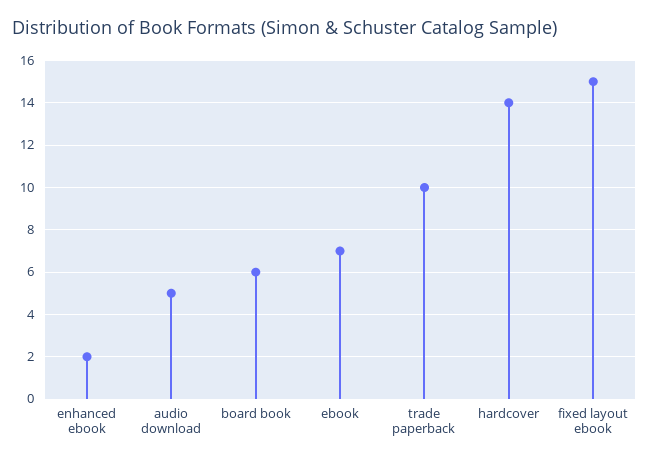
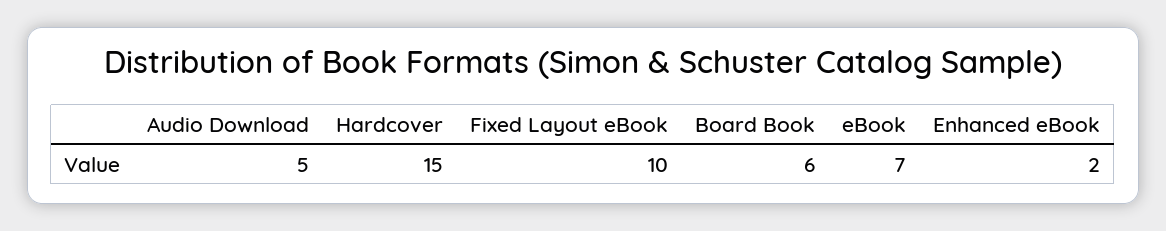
  {
    "enhanced ebook": 2,
    "audio download": 5,
    "board book": 6,
    "ebook": 7,
-   "trade paperback": 10,
-   "hardcover": 14,
+   "hardcover": 15,
-   "fixed layout ebook": 15
+   "fixed layout ebook": 10
  }

